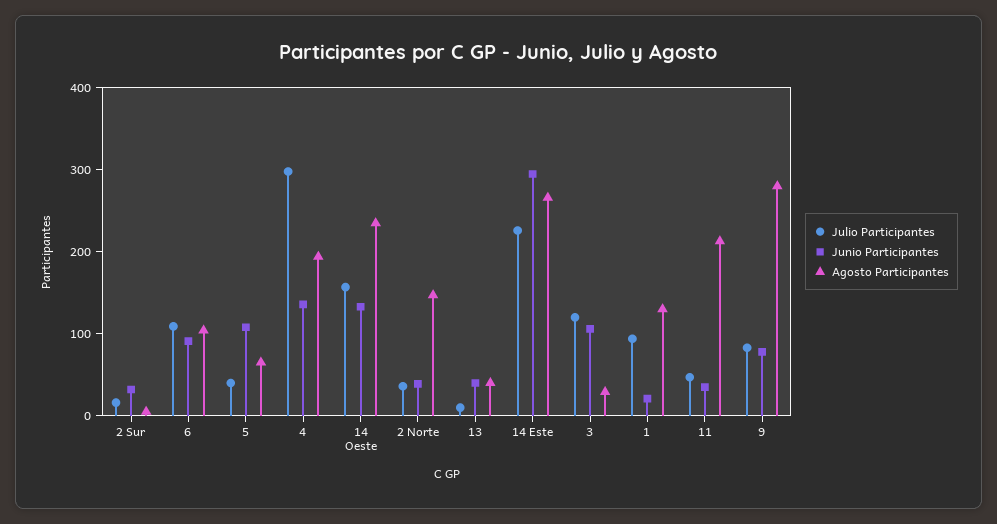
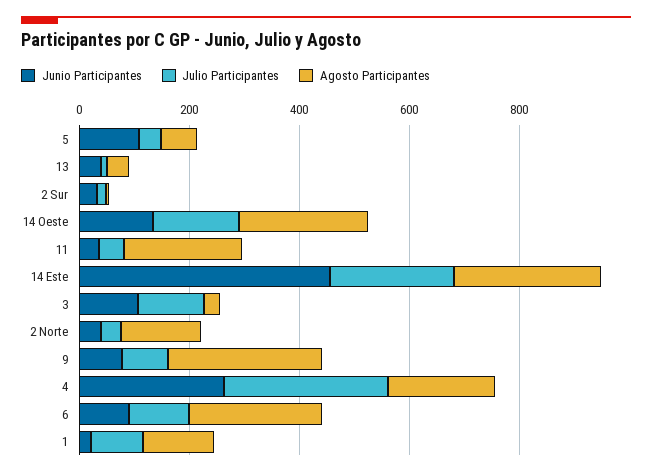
  {
    "Julio Participantes": {
      "2 Sur": 20,
      "6": 100,
      "5": 40,
      "4": 300,
      "14 Oeste": 160,
      "2 Norte": 40,
      "13": 20,
      "14 Este": 220,
      "3": 120,
      "1": 100,
      "11": 40,
      "9": 80
    },
    "Junio Participantes": {
      "2 Sur": 40,
      "6": 100,
      "5": 100,
-     "4": 140,
+     "4": 250,
      "14 Oeste": 140,
      "2 Norte": 40,
      "13": 40,
-     "14 Este": 300,
+     "14 Este": 450,
      "3": 100,
      "1": 20,
      "11": 40,
      "9": 80
    },
    "Agosto Participantes": {
      "2 Sur": 0,
-     "6": 100,
+     "6": 250,
      "5": 60,
      "4": 200,
      "14 Oeste": 240,
      "2 Norte": 140,
      "13": 40,
      "14 Este": 260,
      "3": 20,
      "1": 140,
      "11": 220,
      "9": 280
    }
  }

